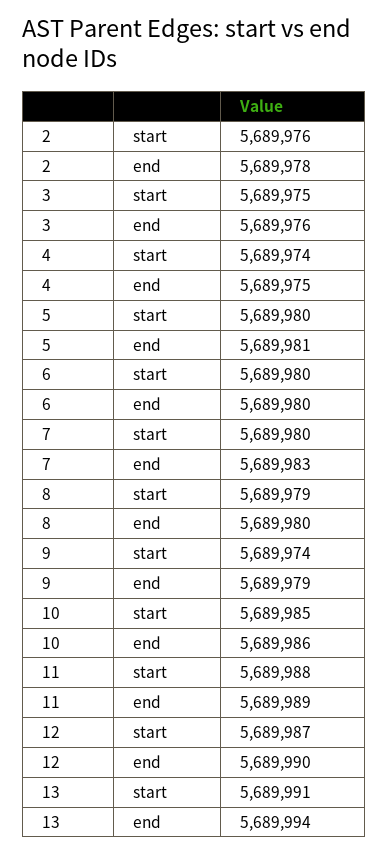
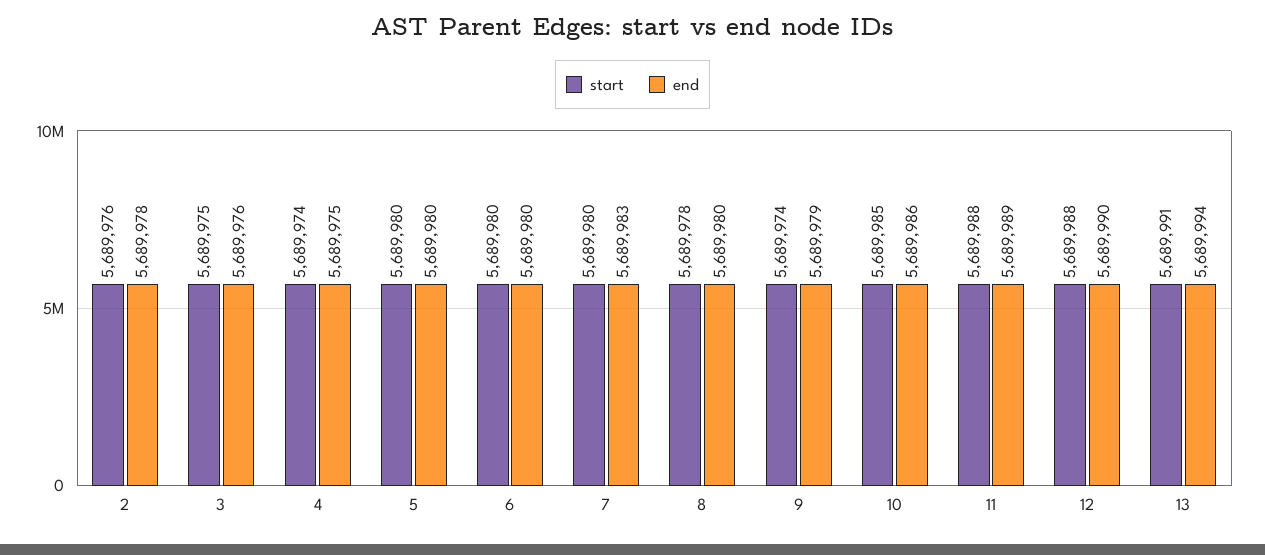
  {
    "start": {
      "2": 5689976,
      "3": 5689975,
      "4": 5689974,
      "5": 5689980,
      "6": 5689980,
      "7": 5689980,
-     "8": 5689979,
+     "8": 5689978,
      "9": 5689974,
      "10": 5689985,
      "11": 5689988,
-     "12": 5689987,
+     "12": 5689988,
      "13": 5689991
    },
    "end": {
      "2": 5689978,
      "3": 5689976,
      "4": 5689975,
-     "5": 5689981,
+     "5": 5689980,
      "6": 5689980,
      "7": 5689983,
      "8": 5689980,
      "9": 5689979,
      "10": 5689986,
      "11": 5689989,
      "12": 5689990,
      "13": 5689994
    }
  }

